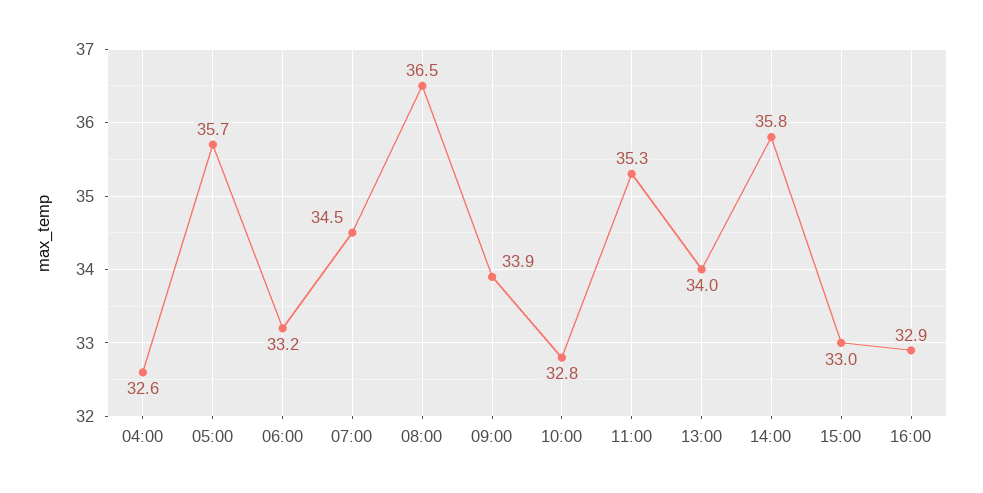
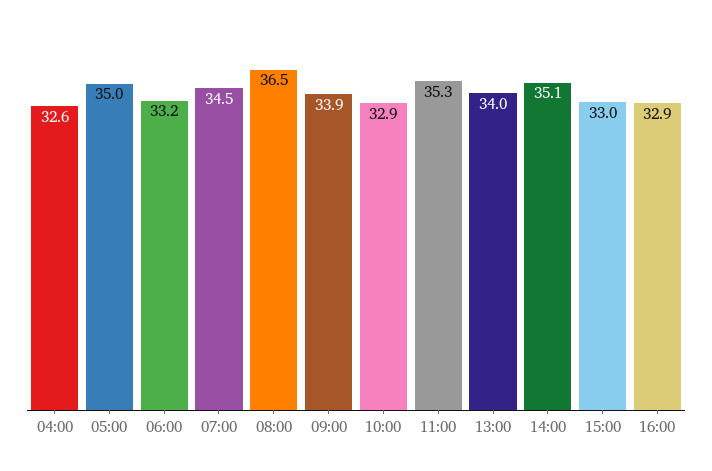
  {
    "04:00": 32.6,
-   "05:00": 35.7,
+   "05:00": 35,
    "06:00": 33.2,
    "07:00": 34.5,
    "08:00": 36.5,
    "09:00": 33.9,
-   "10:00": 32.8,
+   "10:00": 32.9,
    "11:00": 35.3,
    "13:00": 34,
-   "14:00": 35.8,
+   "14:00": 35.1,
    "15:00": 33,
    "16:00": 32.9
  }

